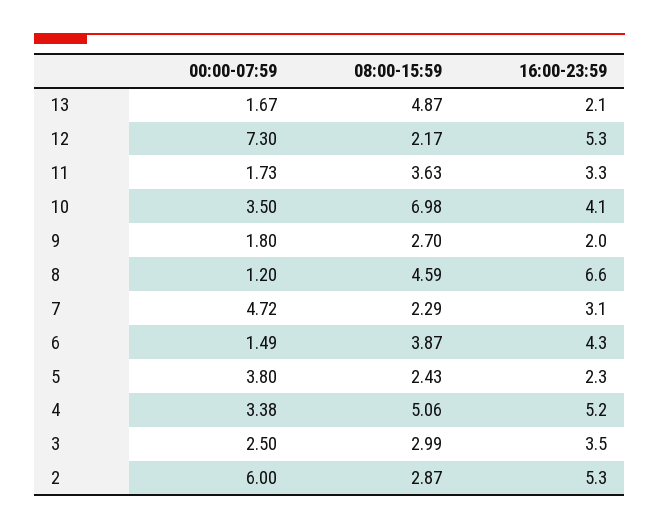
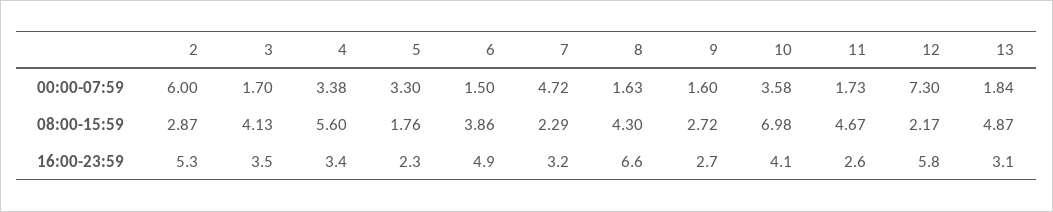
  {
    "00:00-07:59": {
-     "13": 1.67,
+     "13": 1.84,
      "12": 7.3,
      "11": 1.73,
-     "10": 3.5,
+     "10": 3.58,
-     "9": 1.8,
+     "9": 1.6,
-     "8": 1.2,
+     "8": 1.63,
      "7": 4.72,
-     "6": 1.49,
+     "6": 1.5,
-     "5": 3.8,
+     "5": 3.3,
      "4": 3.38,
-     "3": 2.5,
+     "3": 1.7,
      "2": 6
    },
    "08:00-15:59": {
      "13": 4.87,
      "12": 2.17,
-     "11": 3.63,
+     "11": 4.67,
      "10": 6.98,
-     "9": 2.7,
+     "9": 2.72,
-     "8": 4.59,
+     "8": 4.3,
      "7": 2.29,
-     "6": 3.87,
+     "6": 3.86,
-     "5": 2.43,
+     "5": 1.76,
-     "4": 5.06,
+     "4": 5.6,
-     "3": 2.99,
+     "3": 4.13,
      "2": 2.87
    },
    "16:00-23:59": {
-     "13": 2.1,
+     "13": 3.1,
-     "12": 5.3,
+     "12": 5.8,
-     "11": 3.3,
+     "11": 2.6,
      "10": 4.1,
-     "9": 2,
+     "9": 2.7,
      "8": 6.6,
-     "7": 3.1,
+     "7": 3.2,
-     "6": 4.3,
+     "6": 4.9,
      "5": 2.3,
-     "4": 5.2,
+     "4": 3.4,
      "3": 3.5,
      "2": 5.3
    }
  }

